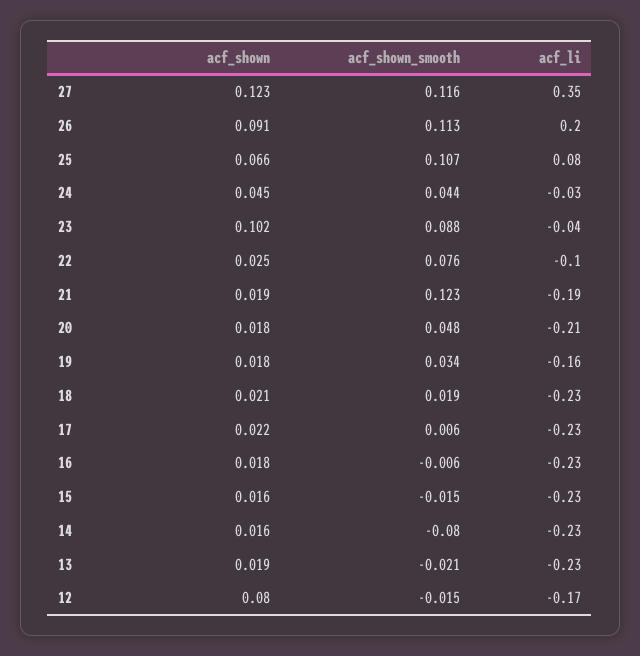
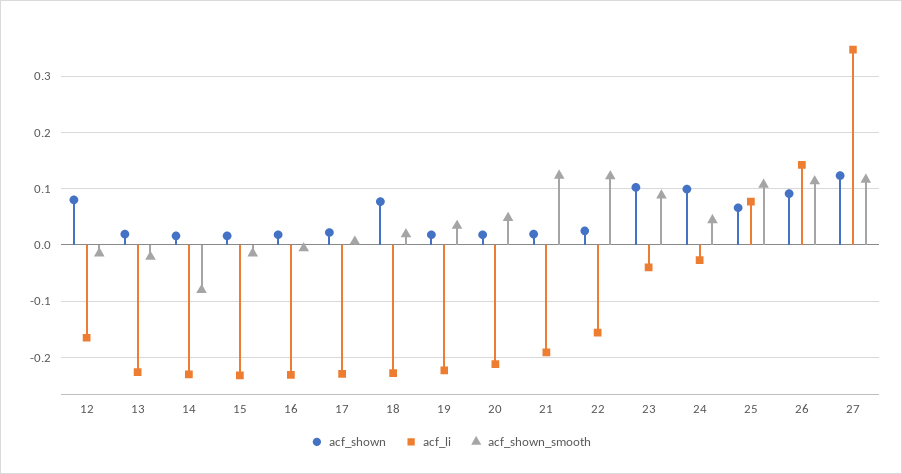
  {
    "acf_shown": {
      "27": 0.123,
      "26": 0.091,
      "25": 0.066,
-     "24": 0.045,
+     "24": 0.1,
      "23": 0.102,
      "22": 0.025,
      "21": 0.019,
      "20": 0.018,
      "19": 0.018,
-     "18": 0.021,
+     "18": 0.08,
      "17": 0.022,
      "16": 0.018,
      "15": 0.016,
      "14": 0.016,
      "13": 0.019,
      "12": 0.08
    },
    "acf_shown_smooth": {
      "27": 0.116,
      "26": 0.113,
      "25": 0.107,
      "24": 0.044,
      "23": 0.088,
-     "22": 0.076,
+     "22": 0.12,
      "21": 0.123,
      "20": 0.048,
      "19": 0.034,
      "18": 0.019,
      "17": 0.006,
      "16": -0.006,
      "15": -0.015,
      "14": -0.08,
      "13": -0.021,
      "12": -0.015
    },
    "acf_li": {
      "27": 0.35,
-     "26": 0.2,
+     "26": 0.14,
      "25": 0.08,
      "24": -0.03,
      "23": -0.04,
-     "22": -0.1,
+     "22": -0.16,
      "21": -0.19,
      "20": -0.21,
-     "19": -0.16,
+     "19": -0.22,
      "18": -0.23,
      "17": -0.23,
      "16": -0.23,
      "15": -0.23,
      "14": -0.23,
      "13": -0.23,
      "12": -0.17
    }
  }

